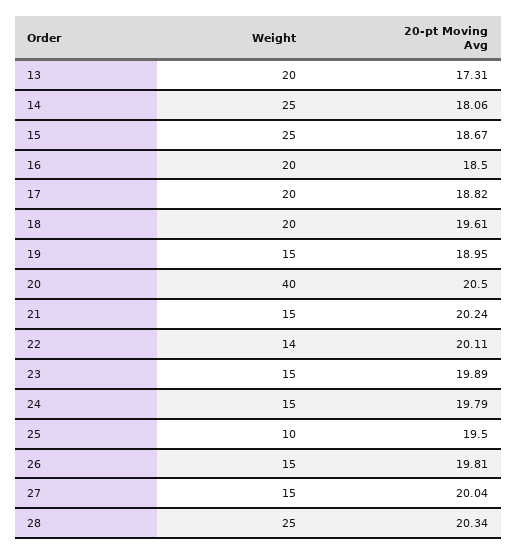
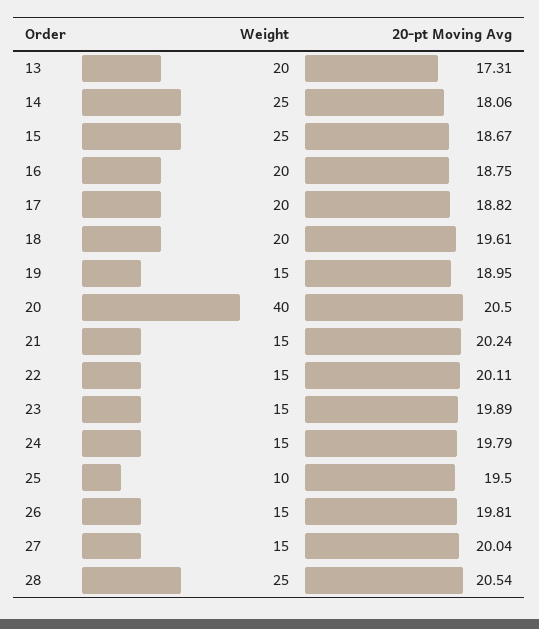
  {
    "Weight": {
      "13": 20,
      "14": 25,
      "15": 25,
      "16": 20,
      "17": 20,
      "18": 20,
      "19": 15,
      "20": 40,
      "21": 15,
-     "22": 14,
+     "22": 15,
      "23": 15,
      "24": 15,
      "25": 10,
      "26": 15,
      "27": 15,
      "28": 25
    },
    "20-pt Moving Avg": {
      "13": 17.31,
      "14": 18.06,
      "15": 18.67,
-     "16": 18.5,
+     "16": 18.75,
      "17": 18.82,
      "18": 19.61,
      "19": 18.95,
      "20": 20.5,
      "21": 20.24,
      "22": 20.11,
      "23": 19.89,
      "24": 19.79,
      "25": 19.5,
      "26": 19.81,
      "27": 20.04,
-     "28": 20.34
+     "28": 20.54
    }
  }

